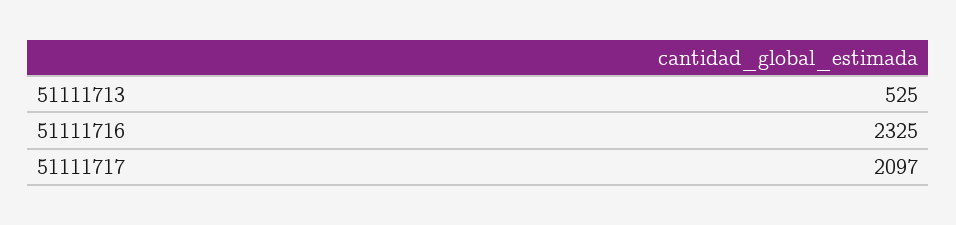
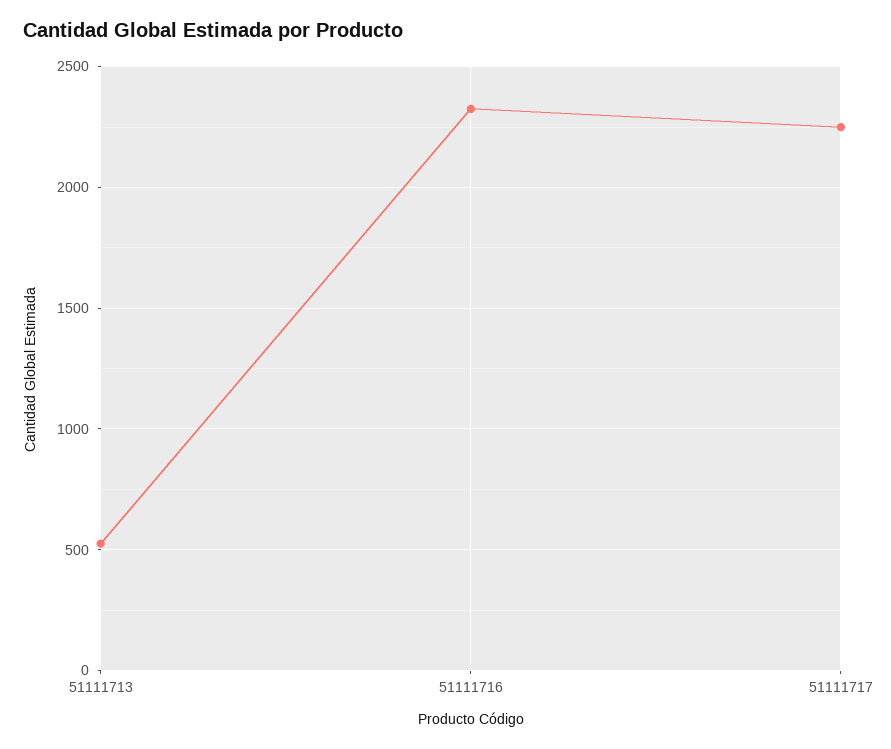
  {
    "51111713": 525,
    "51111716": 2325,
-   "51111717": 2097
+   "51111717": 2250
  }

